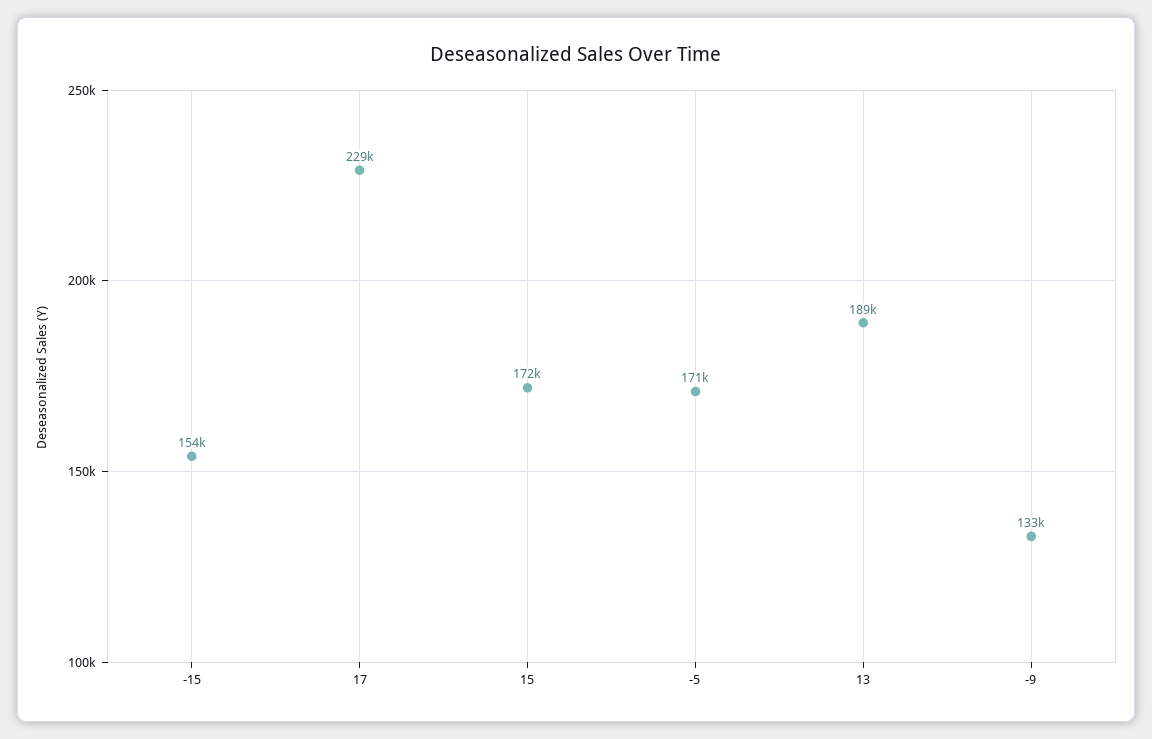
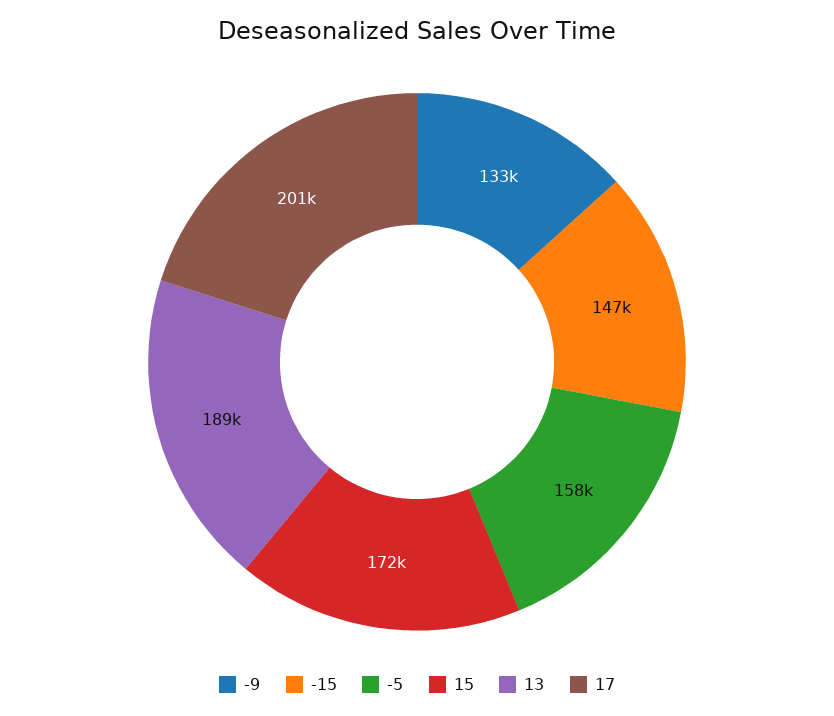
  {
-   "-15": 154000,
+   "-15": 147000,
-   "17": 229000,
+   "17": 201000,
    "15": 172000,
-   "-5": 171000,
+   "-5": 158000,
    "13": 189000,
    "-9": 133000
  }

